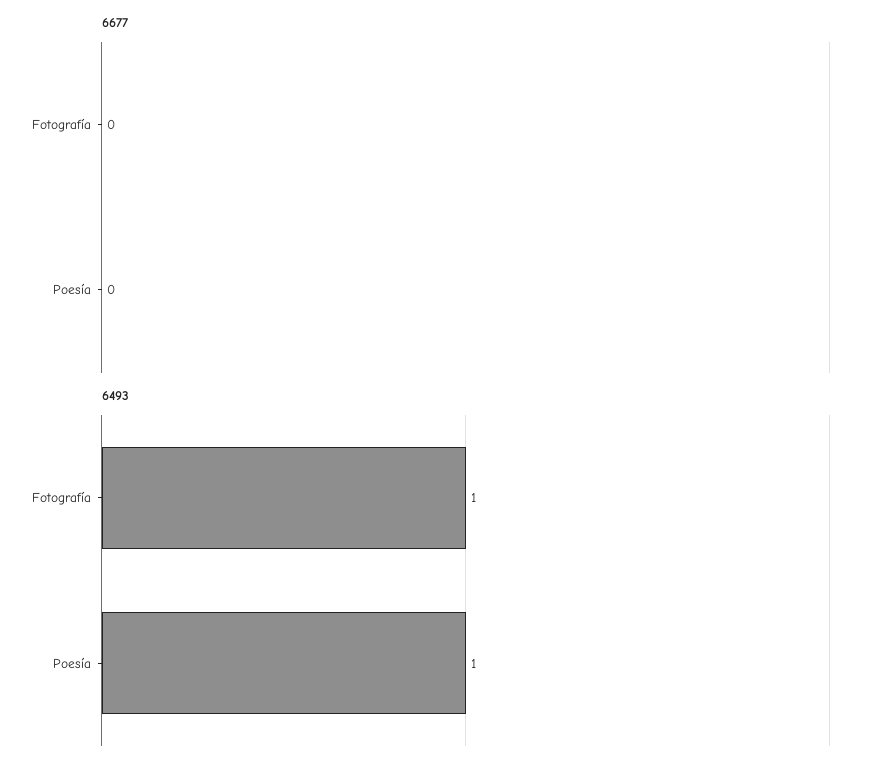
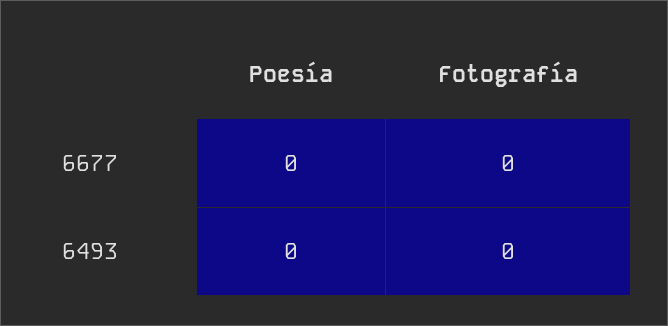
  {
    "6677": {
      "Fotografía": 0,
      "Poesía": 0
    },
    "6493": {
-     "Fotografía": 1,
+     "Fotografía": 0,
-     "Poesía": 1
+     "Poesía": 0
    }
  }

